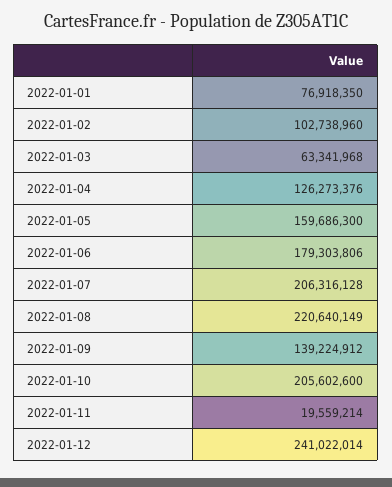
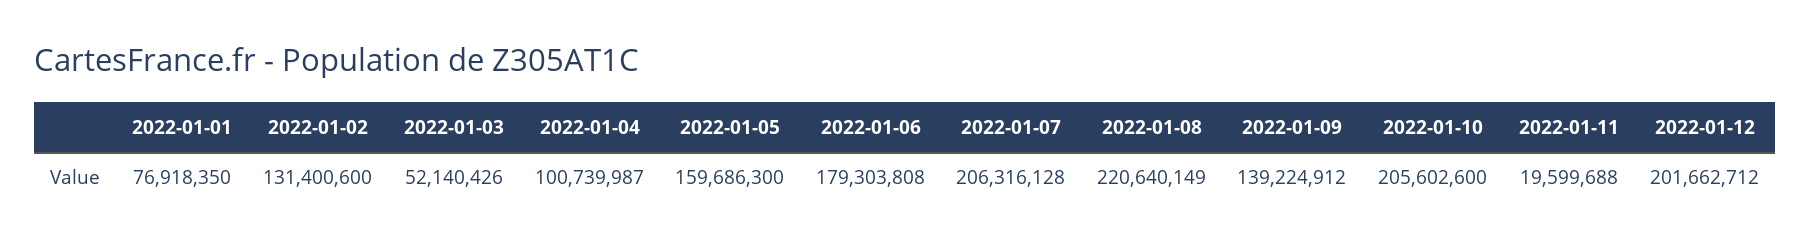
  {
    "2022-01-01": 76918350,
-   "2022-01-02": 102738960,
+   "2022-01-02": 131400600,
-   "2022-01-03": 63341968,
+   "2022-01-03": 52140426,
-   "2022-01-04": 126273376,
+   "2022-01-04": 100739987,
    "2022-01-05": 159686300,
-   "2022-01-06": 179303806,
+   "2022-01-06": 179303808,
    "2022-01-07": 206316128,
    "2022-01-08": 220640149,
    "2022-01-09": 139224912,
    "2022-01-10": 205602600,
-   "2022-01-11": 19559214,
+   "2022-01-11": 19599688,
-   "2022-01-12": 241022014
+   "2022-01-12": 201662712
  }

